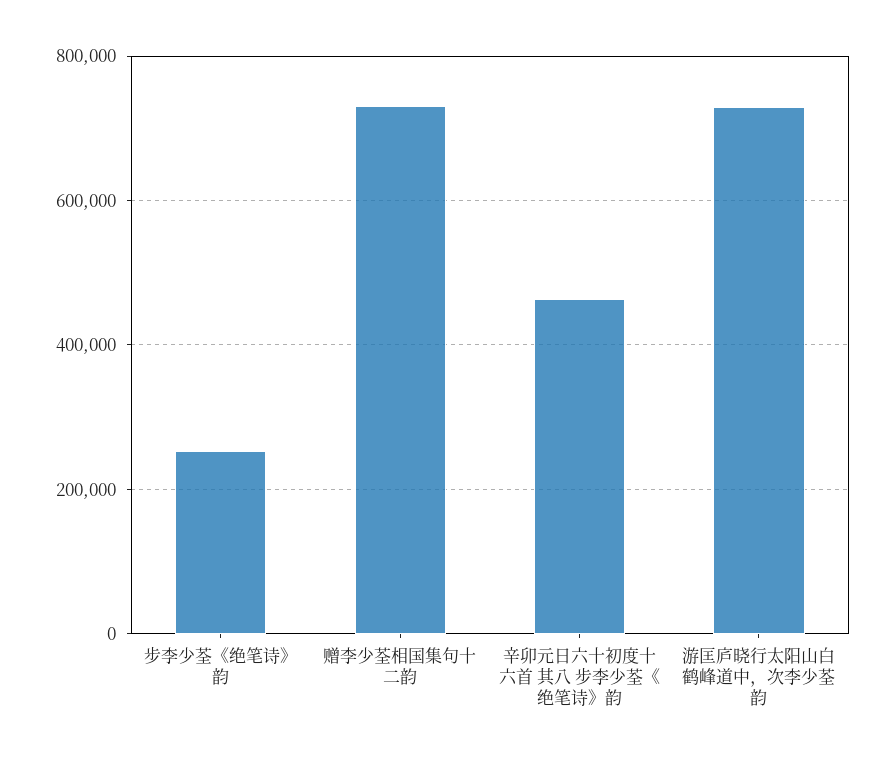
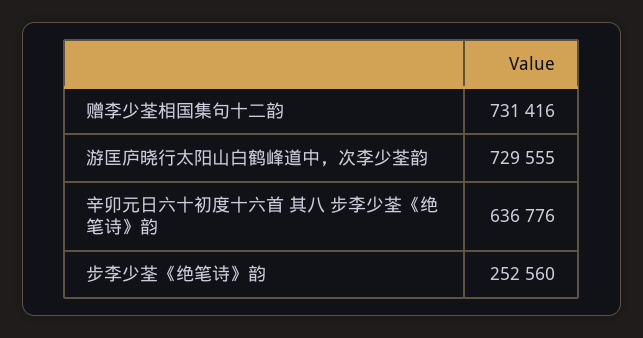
  {
    "步李少荃《绝笔诗》韵": 252560,
    "赠李少荃相国集句十二韵": 731416,
-   "辛卯元日六十初度十六首 其八 步李少荃《绝笔诗》韵": 460000,
+   "辛卯元日六十初度十六首 其八 步李少荃《绝笔诗》韵": 636776,
    "游匡庐晓行太阳山白鹤峰道中，次李少荃韵": 729555
  }

